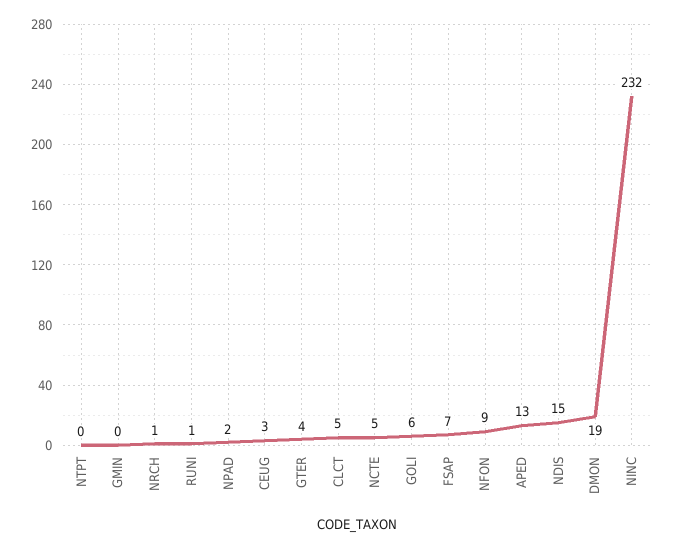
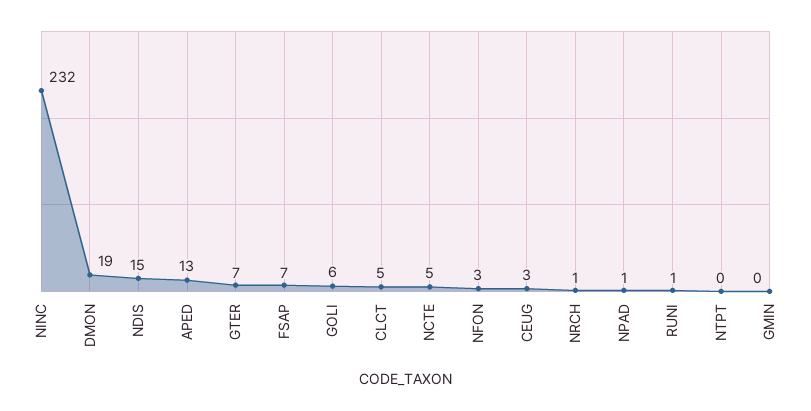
  {
    "NTPT": 0,
    "GMIN": 0,
    "NRCH": 1,
    "RUNI": 1,
-   "NPAD": 2,
+   "NPAD": 1,
    "CEUG": 3,
-   "GTER": 4,
+   "GTER": 7,
    "CLCT": 5,
    "NCTE": 5,
    "GOLI": 6,
    "FSAP": 7,
-   "NFON": 9,
+   "NFON": 3,
    "APED": 13,
    "NDIS": 15,
    "DMON": 19,
    "NINC": 232
  }

